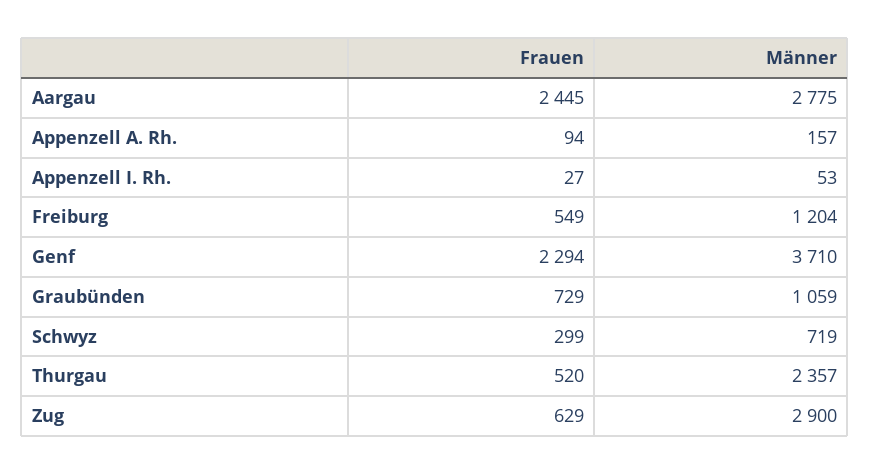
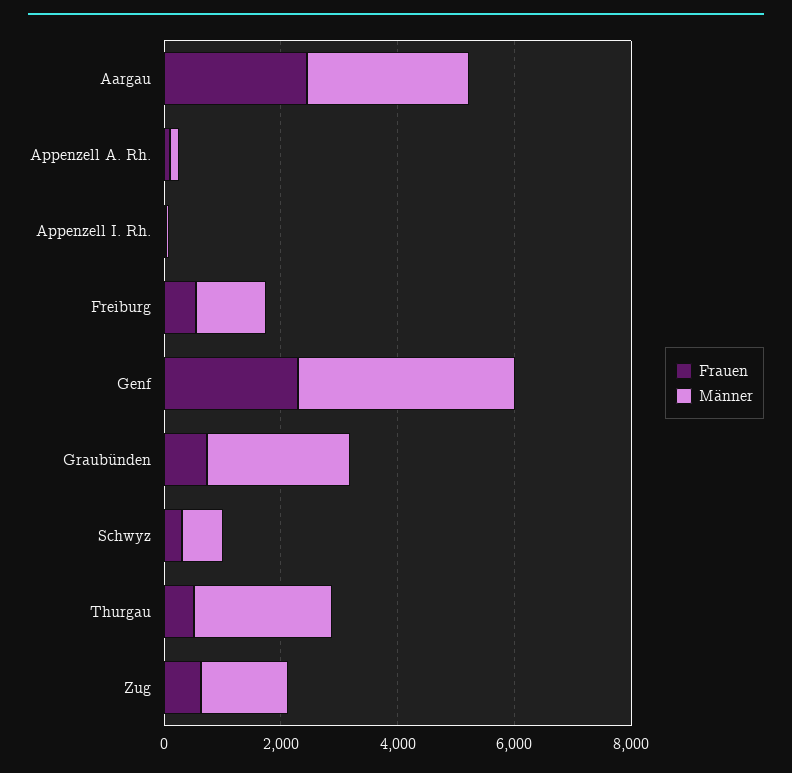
  {
    "Frauen": {
      "Aargau": 2445,
      "Appenzell A. Rh.": 94,
      "Appenzell I. Rh.": 27,
      "Freiburg": 549,
      "Genf": 2294,
      "Graubünden": 729,
      "Schwyz": 299,
      "Thurgau": 520,
      "Zug": 629
    },
    "Männer": {
      "Aargau": 2775,
      "Appenzell A. Rh.": 157,
      "Appenzell I. Rh.": 53,
      "Freiburg": 1204,
      "Genf": 3710,
-     "Graubünden": 1059,
+     "Graubünden": 2500,
      "Schwyz": 719,
      "Thurgau": 2357,
-     "Zug": 2900
+     "Zug": 1500
    }
  }

